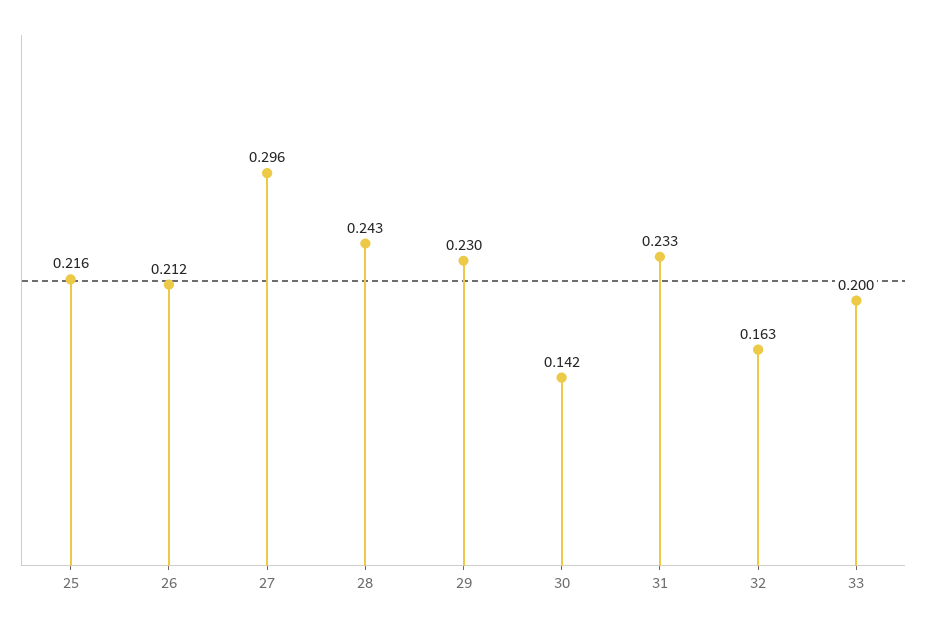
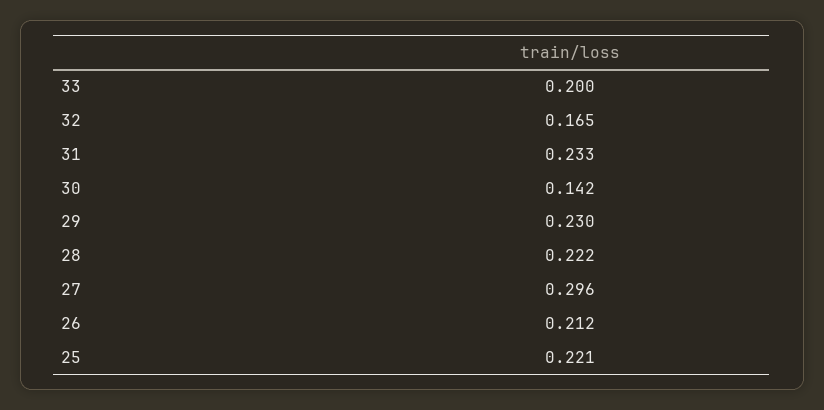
  {
-   "25": 0.216,
+   "25": 0.221,
    "26": 0.212,
    "27": 0.296,
-   "28": 0.243,
+   "28": 0.222,
    "29": 0.23,
    "30": 0.142,
    "31": 0.233,
-   "32": 0.163,
+   "32": 0.165,
    "33": 0.2
  }

